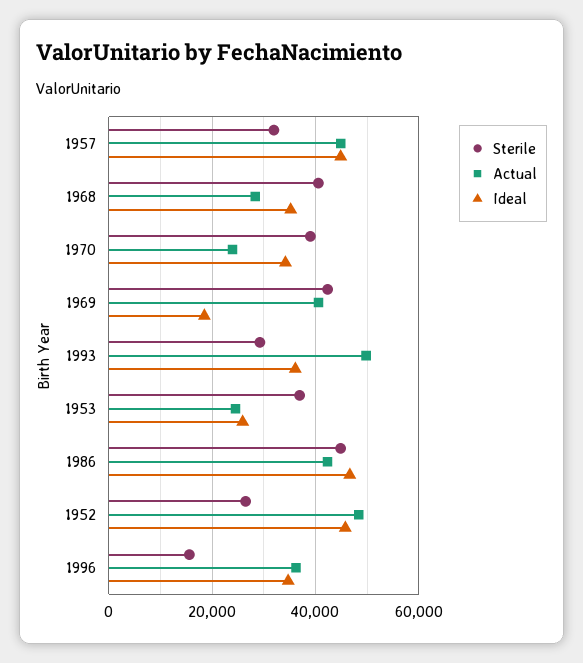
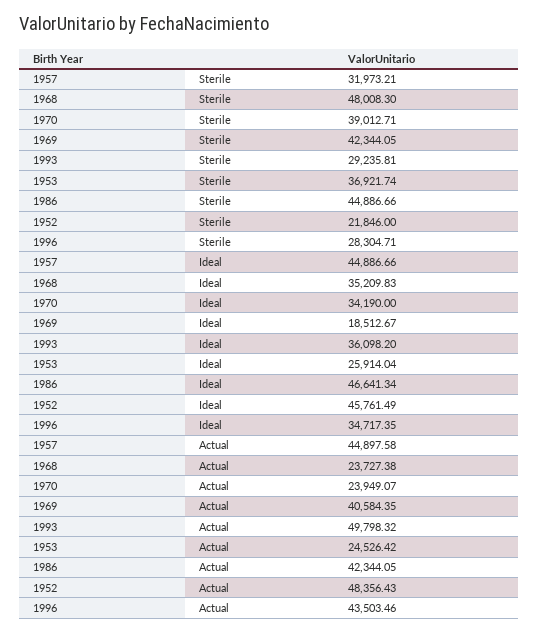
  {
    "Sterile": {
      "1957": 31973.21,
-     "1968": 40000,
+     "1968": 48008.3,
      "1970": 39012.71,
      "1969": 42344.05,
      "1993": 29235.81,
      "1953": 36921.74,
      "1986": 44886.66,
-     "1952": 26000,
+     "1952": 21846,
-     "1996": 16000
+     "1996": 28304.71
    },
    "Actual": {
      "1957": 44897.58,
-     "1968": 28000,
+     "1968": 23727.38,
      "1970": 23949.07,
      "1969": 40584.35,
      "1993": 49798.32,
      "1953": 24526.42,
      "1986": 42344.05,
      "1952": 48356.43,
-     "1996": 36000
+     "1996": 43503.46
    },
    "Ideal": {
      "1957": 44886.66,
      "1968": 35209.83,
      "1970": 34190,
      "1969": 18512.67,
      "1993": 36098.2,
      "1953": 25914.04,
      "1986": 46641.34,
      "1952": 45761.49,
      "1996": 34717.35
    }
  }

